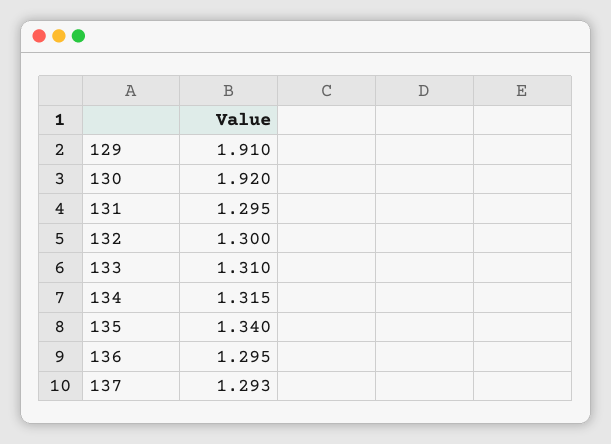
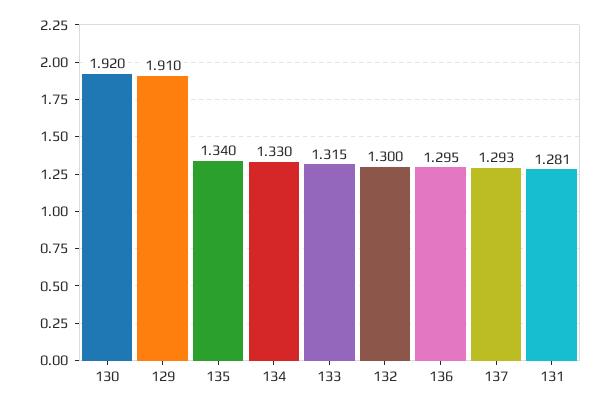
  {
    "129": 1.91,
    "130": 1.92,
-   "131": 1.295,
+   "131": 1.281,
    "132": 1.3,
-   "133": 1.31,
+   "133": 1.315,
-   "134": 1.315,
+   "134": 1.33,
    "135": 1.34,
    "136": 1.295,
    "137": 1.293
  }

